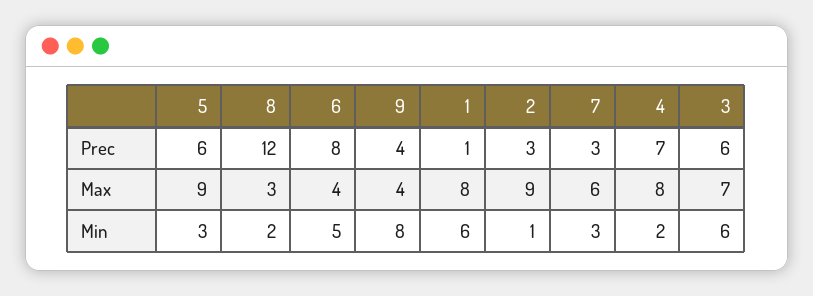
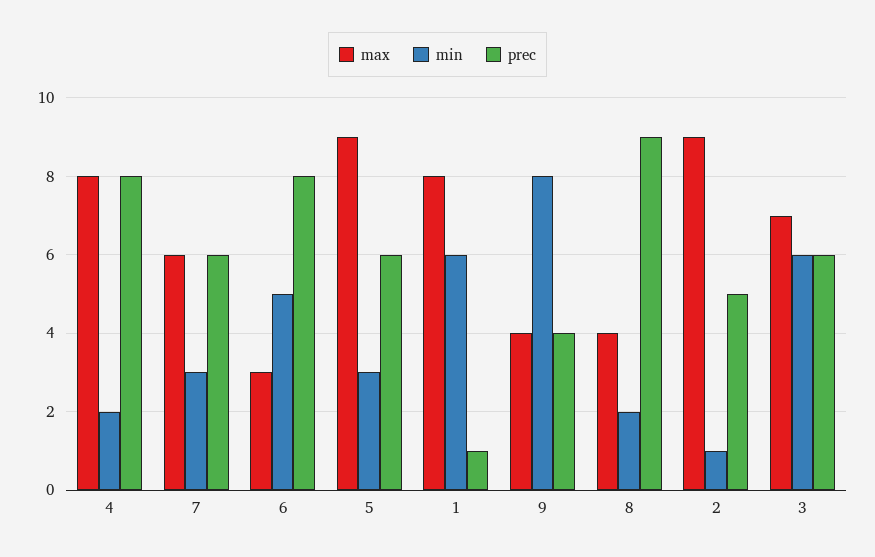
  {
    "Prec": {
      "5": 6,
-     "8": 12,
+     "8": 9,
      "6": 8,
      "9": 4,
      "1": 1,
-     "2": 3,
+     "2": 5,
-     "7": 3,
+     "7": 6,
-     "4": 7,
+     "4": 8,
      "3": 6
    },
    "Max": {
      "5": 9,
-     "8": 3,
+     "8": 4,
-     "6": 4,
+     "6": 3,
      "9": 4,
      "1": 8,
      "2": 9,
      "7": 6,
      "4": 8,
      "3": 7
    },
    "Min": {
      "5": 3,
      "8": 2,
      "6": 5,
      "9": 8,
      "1": 6,
      "2": 1,
      "7": 3,
      "4": 2,
      "3": 6
    }
  }

